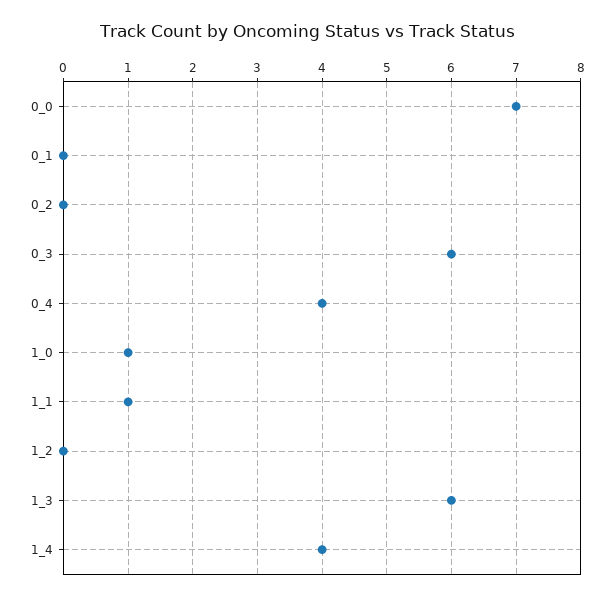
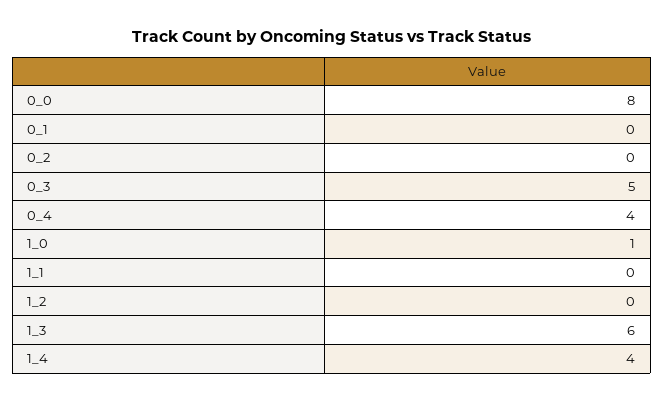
  {
-   "0_0": 7,
+   "0_0": 8,
    "0_1": 0,
    "0_2": 0,
-   "0_3": 6,
+   "0_3": 5,
    "0_4": 4,
    "1_0": 1,
-   "1_1": 1,
+   "1_1": 0,
    "1_2": 0,
    "1_3": 6,
    "1_4": 4
  }

